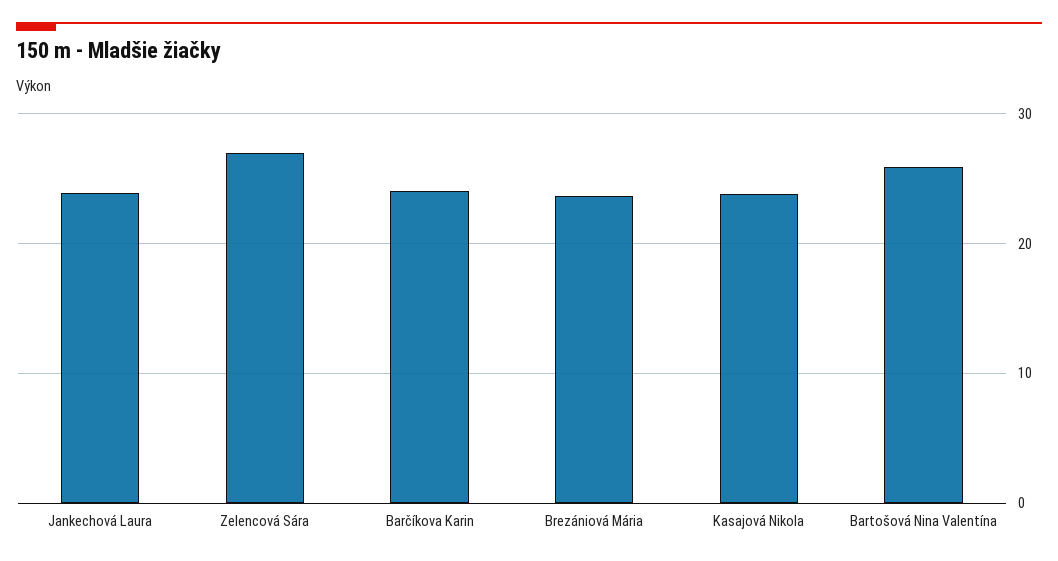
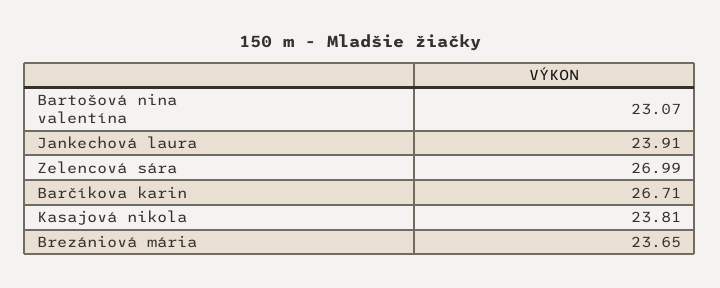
  {
    "Jankechová Laura": 23.91,
    "Zelencová Sára": 26.99,
-   "Barčíkova Karin": 24,
+   "Barčíkova Karin": 26.71,
    "Brezániová Mária": 23.65,
    "Kasajová Nikola": 23.81,
-   "Bartošová Nina Valentína": 26
+   "Bartošová Nina Valentína": 23.07
  }

